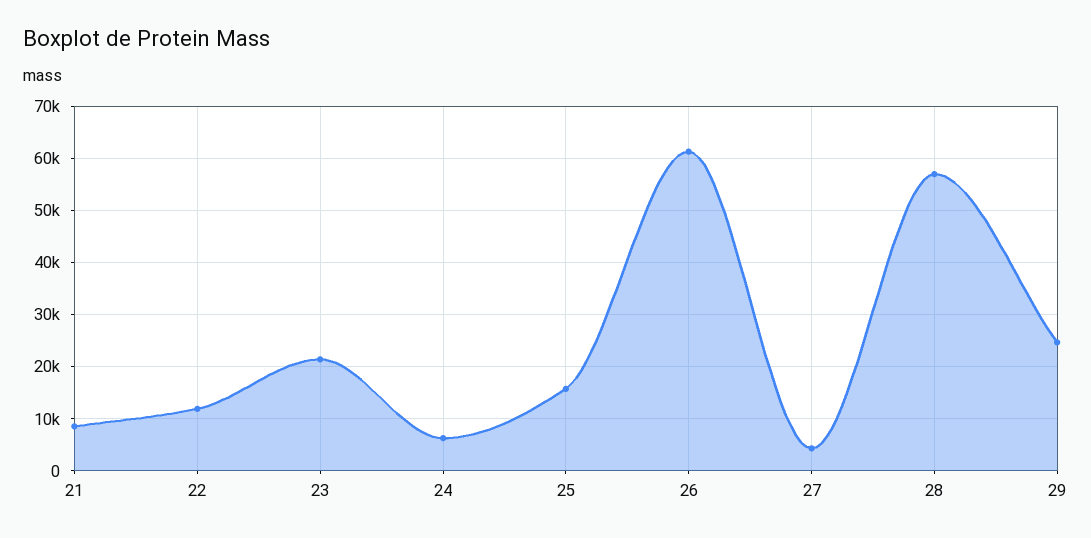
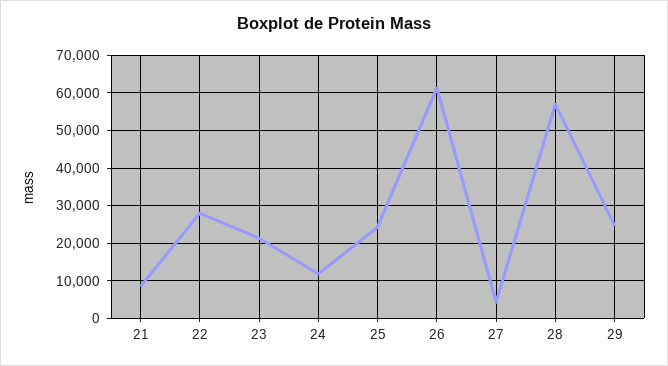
  {
    "21": 8000,
-   "22": 12000,
+   "22": 28000,
    "23": 22000,
-   "24": 6000,
+   "24": 12000,
-   "25": 16000,
+   "25": 24000,
    "26": 62000,
    "27": 4000,
    "28": 56000,
    "29": 24000
  }

